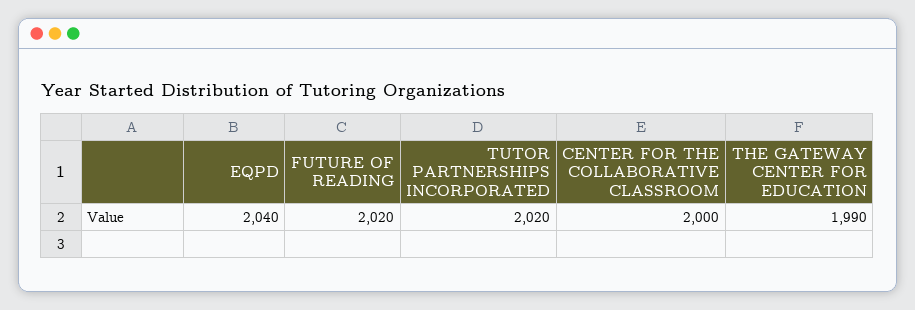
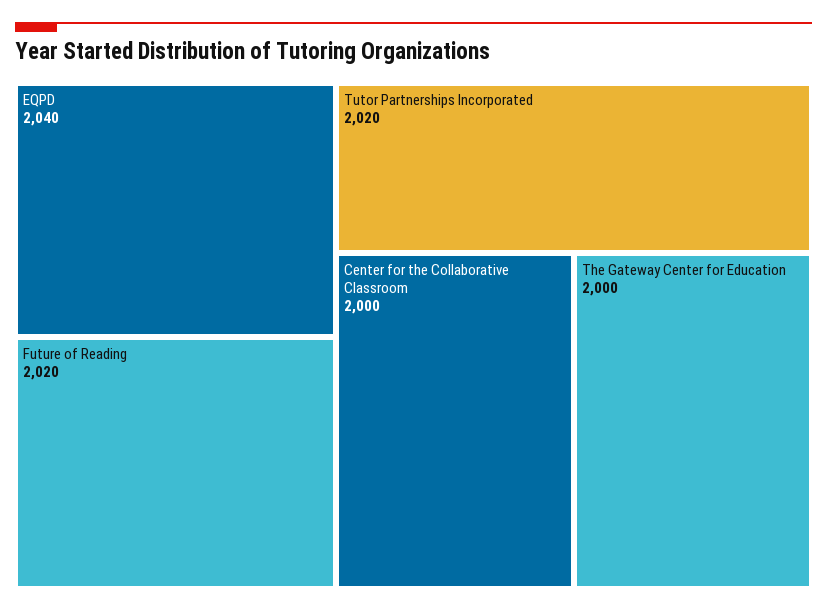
  {
    "EQPD": 2040,
    "FUTURE OF READING": 2020,
    "TUTOR PARTNERSHIPS INCORPORATED": 2020,
    "CENTER FOR THE COLLABORATIVE CLASSROOM": 2000,
-   "THE GATEWAY CENTER FOR EDUCATION": 1990
+   "THE GATEWAY CENTER FOR EDUCATION": 2000
  }

